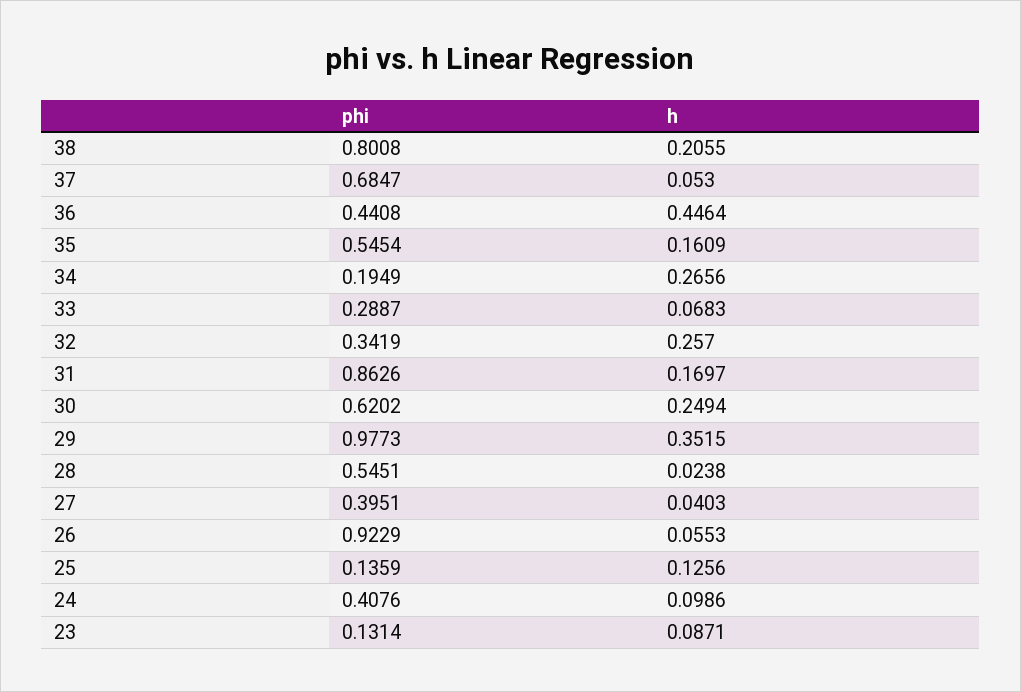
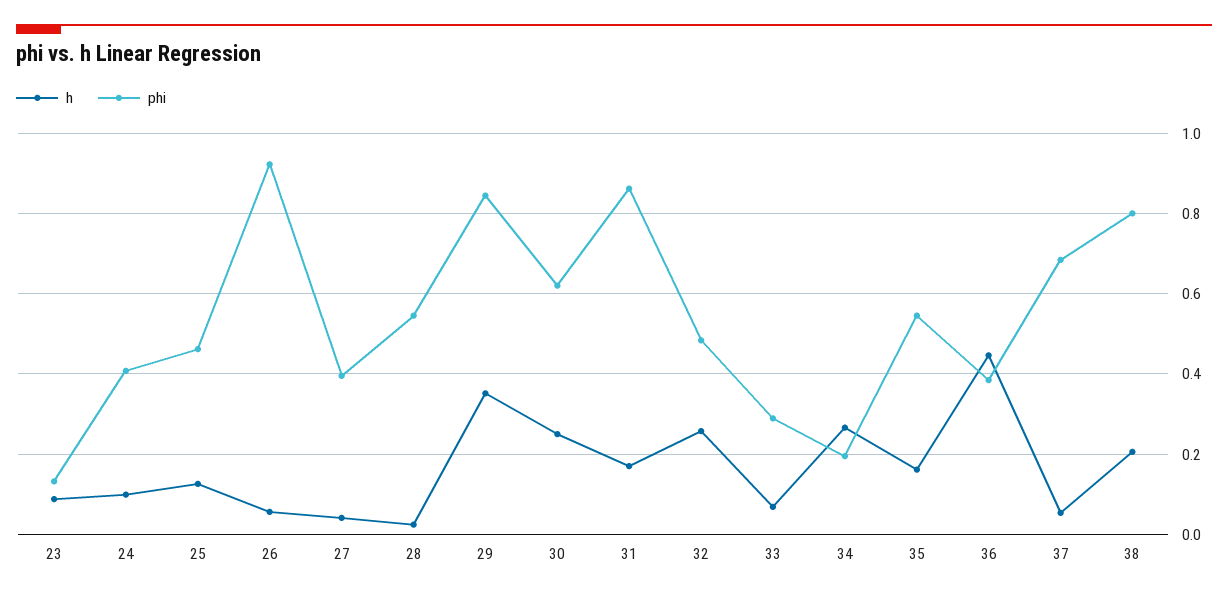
  {
    "phi": {
      "38": 0.8008,
      "37": 0.6847,
-     "36": 0.4408,
+     "36": 0.38,
      "35": 0.5454,
      "34": 0.1949,
      "33": 0.2887,
-     "32": 0.3419,
+     "32": 0.48,
      "31": 0.8626,
      "30": 0.6202,
-     "29": 0.9773,
+     "29": 0.84,
      "28": 0.5451,
      "27": 0.3951,
      "26": 0.9229,
-     "25": 0.1359,
+     "25": 0.46,
      "24": 0.4076,
      "23": 0.1314
    },
    "h": {
      "38": 0.2055,
      "37": 0.053,
      "36": 0.4464,
      "35": 0.1609,
      "34": 0.2656,
      "33": 0.0683,
      "32": 0.257,
      "31": 0.1697,
      "30": 0.2494,
      "29": 0.3515,
      "28": 0.0238,
      "27": 0.0403,
      "26": 0.0553,
      "25": 0.1256,
      "24": 0.0986,
      "23": 0.0871
    }
  }

